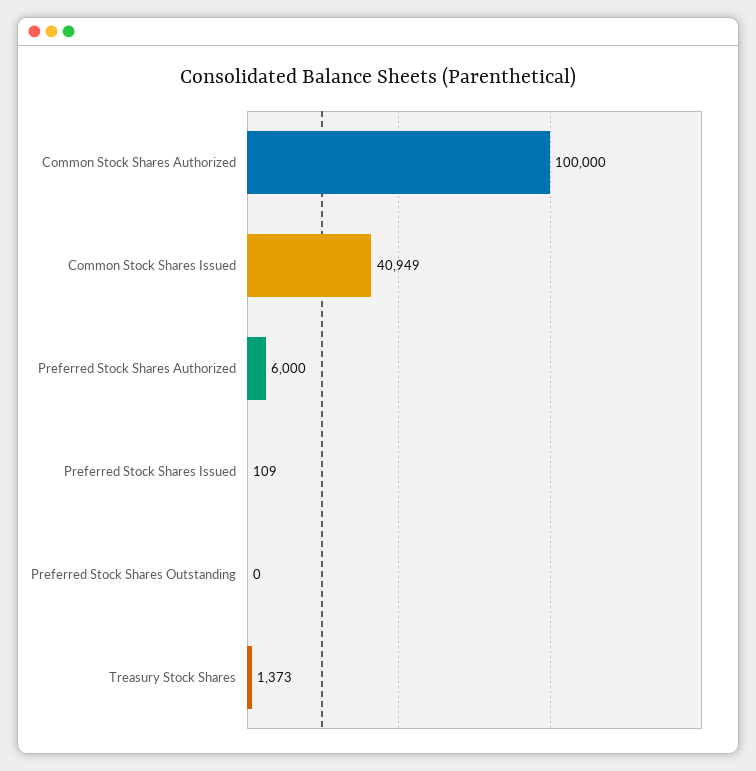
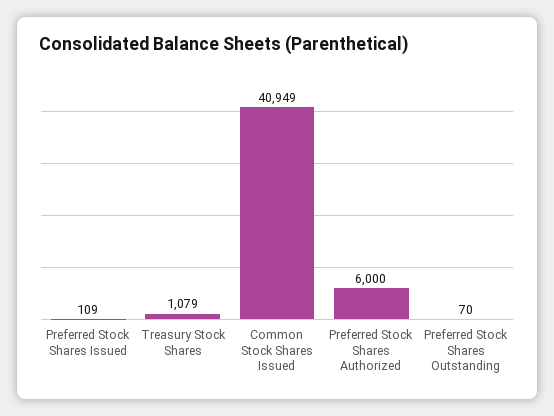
  {
-   "Common Stock Shares Authorized": 100000,
    "Common Stock Shares Issued": 40949,
    "Preferred Stock Shares Authorized": 6000,
    "Preferred Stock Shares Issued": 109,
-   "Preferred Stock Shares Outstanding": 0,
+   "Preferred Stock Shares Outstanding": 70,
-   "Treasury Stock Shares": 1373
+   "Treasury Stock Shares": 1079
  }

